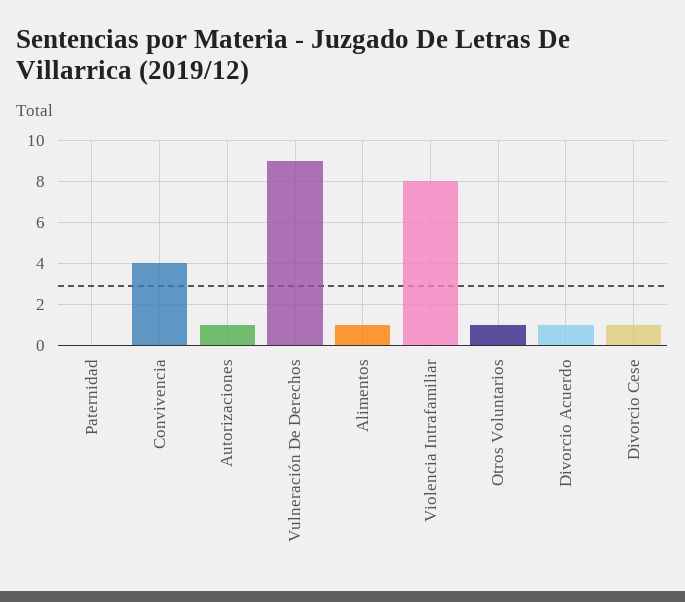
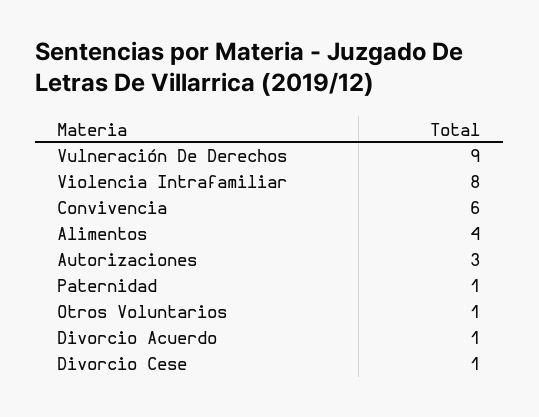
  {
-   "Paternidad": 0,
+   "Paternidad": 1,
-   "Convivencia": 4,
+   "Convivencia": 6,
-   "Autorizaciones": 1,
+   "Autorizaciones": 3,
    "Vulneración De Derechos": 9,
-   "Alimentos": 1,
+   "Alimentos": 4,
    "Violencia Intrafamiliar": 8,
    "Otros Voluntarios": 1,
    "Divorcio Acuerdo": 1,
    "Divorcio Cese": 1
  }

